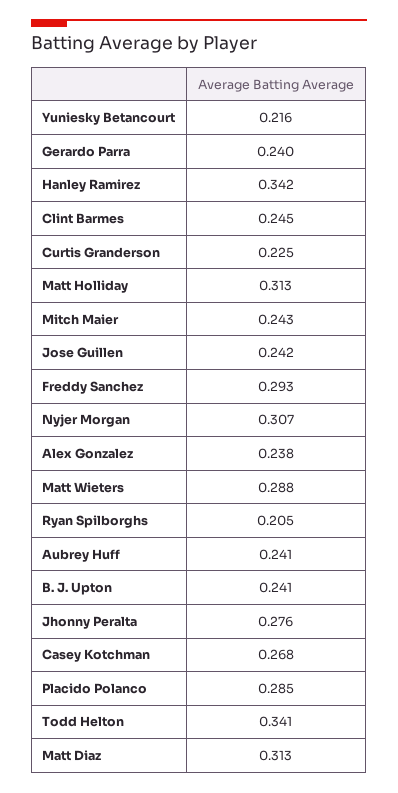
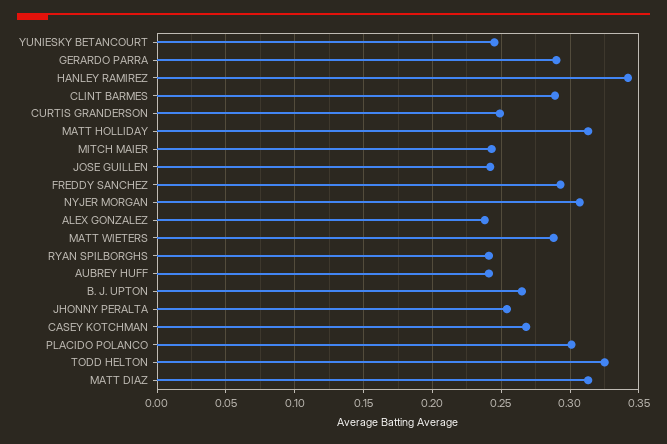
  {
-   "Yuniesky Betancourt": 0.216,
+   "Yuniesky Betancourt": 0.245,
-   "Gerardo Parra": 0.24,
+   "Gerardo Parra": 0.29,
    "Hanley Ramirez": 0.342,
-   "Clint Barmes": 0.245,
+   "Clint Barmes": 0.29,
-   "Curtis Granderson": 0.225,
+   "Curtis Granderson": 0.25,
    "Matt Holliday": 0.313,
    "Mitch Maier": 0.243,
    "Jose Guillen": 0.242,
    "Freddy Sanchez": 0.293,
    "Nyjer Morgan": 0.307,
    "Alex Gonzalez": 0.238,
    "Matt Wieters": 0.288,
-   "Ryan Spilborghs": 0.205,
+   "Ryan Spilborghs": 0.24,
    "Aubrey Huff": 0.241,
-   "B. J. Upton": 0.241,
+   "B. J. Upton": 0.265,
-   "Jhonny Peralta": 0.276,
+   "Jhonny Peralta": 0.255,
    "Casey Kotchman": 0.268,
-   "Placido Polanco": 0.285,
+   "Placido Polanco": 0.3,
-   "Todd Helton": 0.341,
+   "Todd Helton": 0.325,
    "Matt Diaz": 0.313
  }

